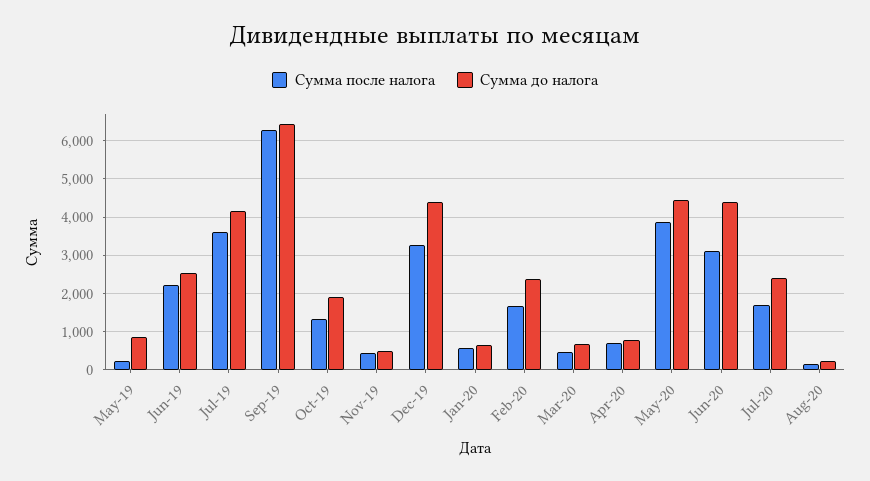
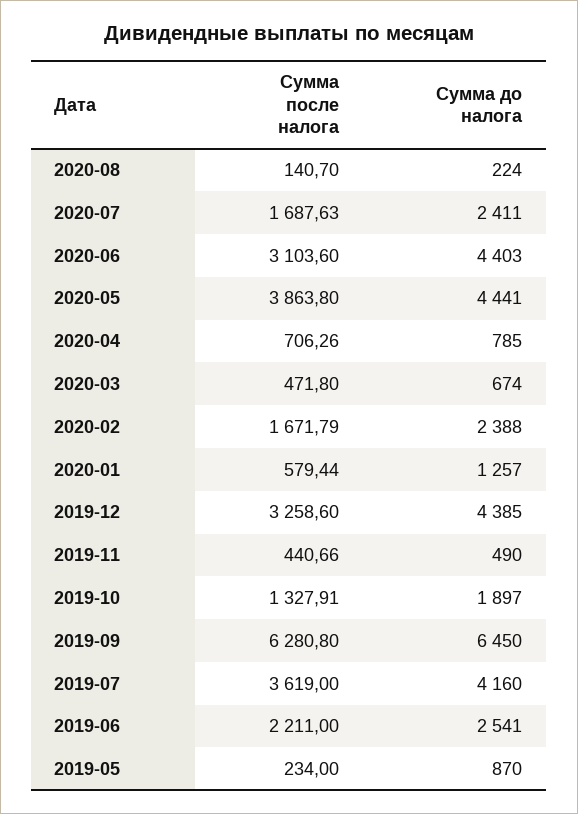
  {
    "Сумма после налога": {
      "May-19": 234,
      "Jun-19": 2211,
      "Jul-19": 3619,
      "Sep-19": 6280.8,
      "Oct-19": 1327.91,
      "Nov-19": 440.66,
      "Dec-19": 3258.6,
      "Jan-20": 579.44,
      "Feb-20": 1671.79,
      "Mar-20": 471.8,
      "Apr-20": 706.26,
      "May-20": 3863.8,
      "Jun-20": 3103.6,
      "Jul-20": 1687.63,
      "Aug-20": 140.7
    },
    "Сумма до налога": {
      "May-19": 870,
      "Jun-19": 2541,
      "Jul-19": 4160,
      "Sep-19": 6450,
      "Oct-19": 1897,
      "Nov-19": 490,
      "Dec-19": 4385,
-     "Jan-20": 600,
+     "Jan-20": 1257,
      "Feb-20": 2388,
      "Mar-20": 674,
      "Apr-20": 785,
      "May-20": 4441,
      "Jun-20": 4403,
      "Jul-20": 2411,
      "Aug-20": 224
    }
  }

